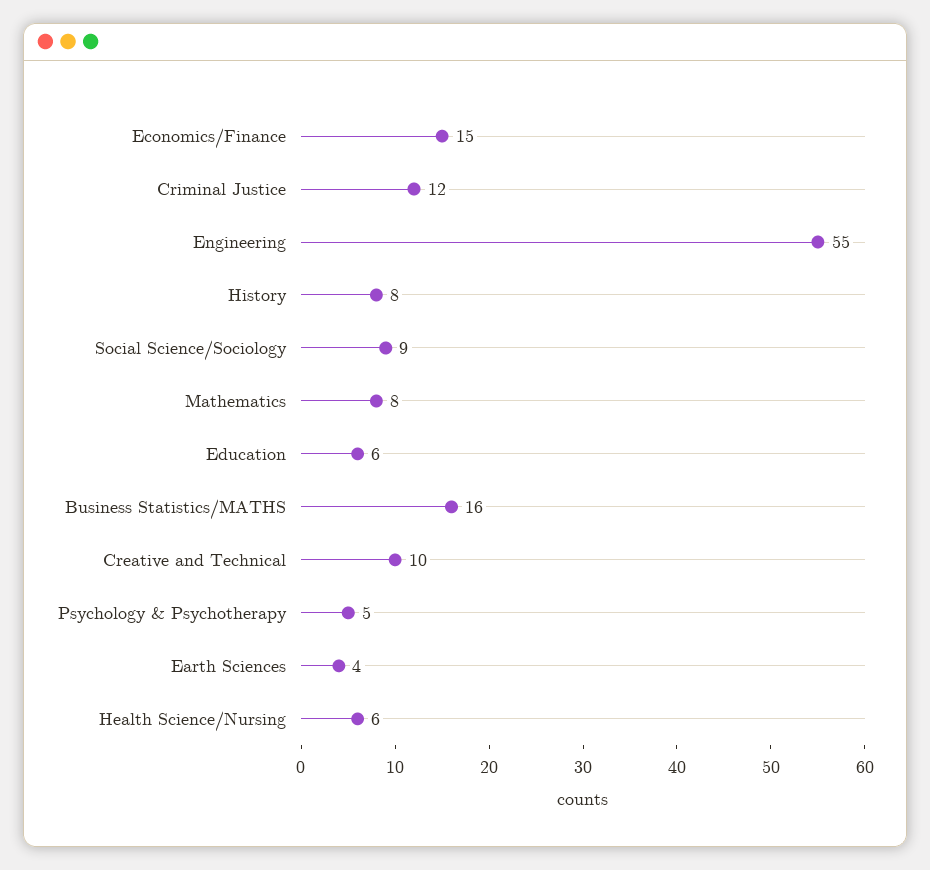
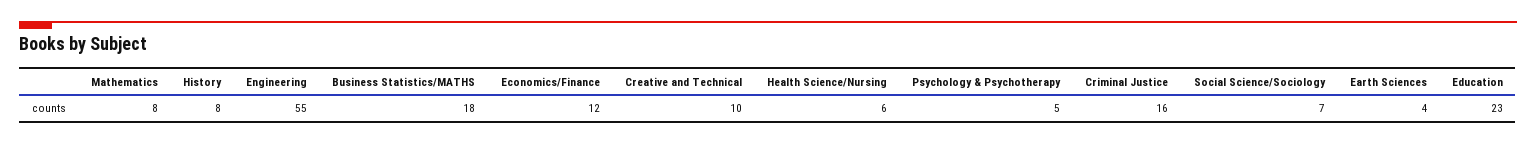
  {
-   "Economics/Finance": 15,
+   "Economics/Finance": 12,
-   "Criminal Justice": 12,
+   "Criminal Justice": 16,
    "Engineering": 55,
    "History": 8,
-   "Social Science/Sociology": 9,
+   "Social Science/Sociology": 7,
    "Mathematics": 8,
-   "Education": 6,
+   "Education": 23,
-   "Business Statistics/MATHS": 16,
+   "Business Statistics/MATHS": 18,
    "Creative and Technical": 10,
    "Psychology & Psychotherapy": 5,
    "Earth Sciences": 4,
    "Health Science/Nursing": 6
  }

